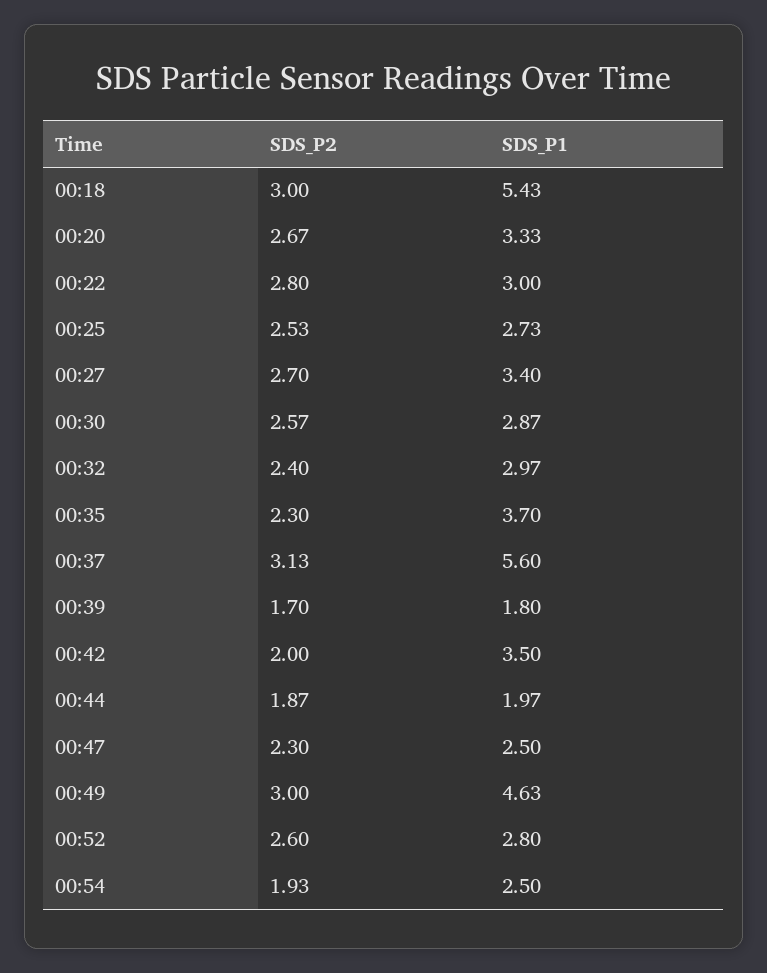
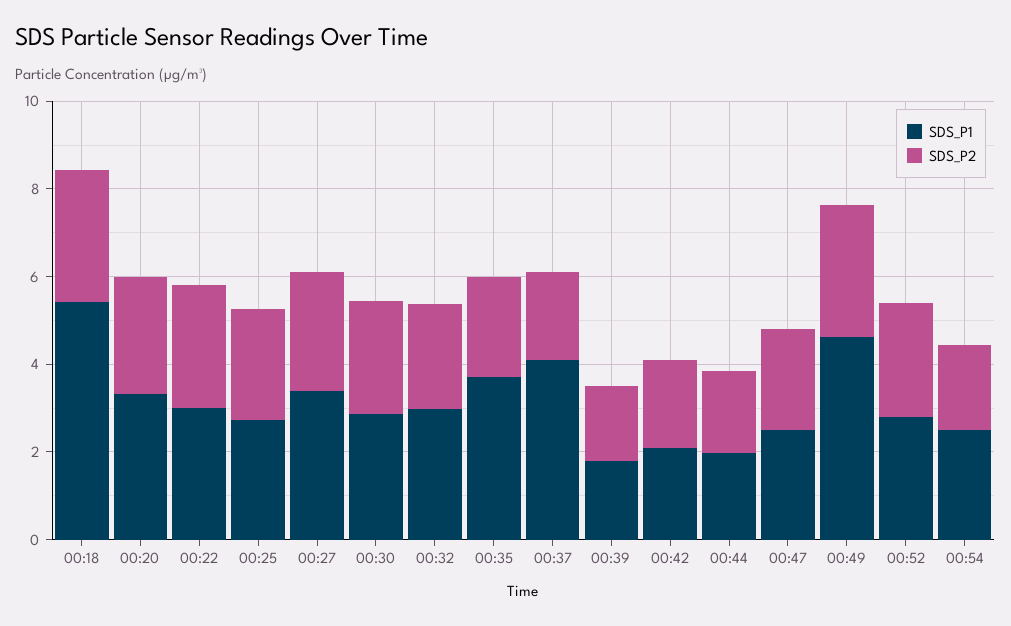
  {
    "SDS_P2": {
      "00:18": 3,
      "00:20": 2.67,
      "00:22": 2.8,
      "00:25": 2.53,
      "00:27": 2.7,
      "00:30": 2.57,
      "00:32": 2.4,
      "00:35": 2.3,
-     "00:37": 3.13,
+     "00:37": 2,
      "00:39": 1.7,
      "00:42": 2,
      "00:44": 1.87,
      "00:47": 2.3,
      "00:49": 3,
      "00:52": 2.6,
      "00:54": 1.93
    },
    "SDS_P1": {
      "00:18": 5.43,
      "00:20": 3.33,
      "00:22": 3,
      "00:25": 2.73,
      "00:27": 3.4,
      "00:30": 2.87,
      "00:32": 2.97,
      "00:35": 3.7,
-     "00:37": 5.6,
+     "00:37": 4,
      "00:39": 1.8,
-     "00:42": 3.5,
+     "00:42": 2,
      "00:44": 1.97,
      "00:47": 2.5,
      "00:49": 4.63,
      "00:52": 2.8,
      "00:54": 2.5
    }
  }

